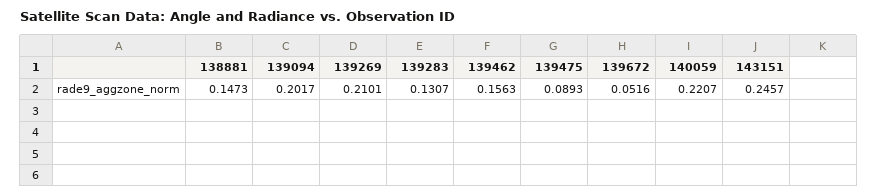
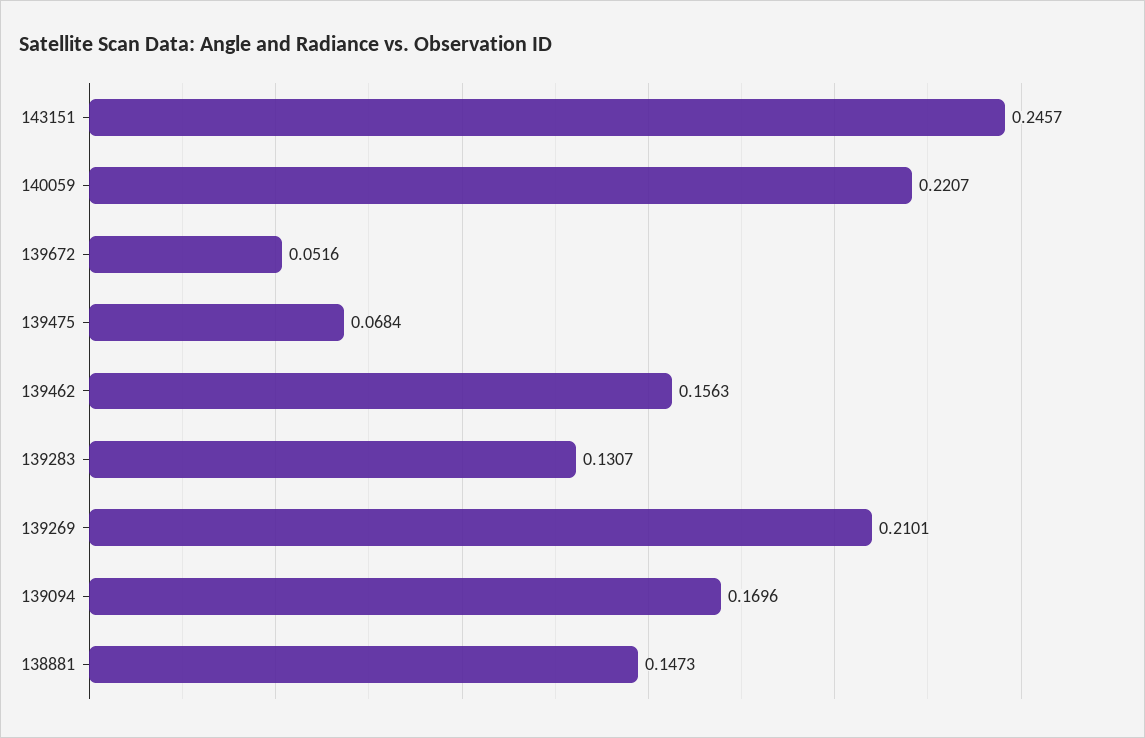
  {
    "138881": 0.1473,
-   "139094": 0.2017,
+   "139094": 0.1696,
    "139269": 0.2101,
    "139283": 0.1307,
    "139462": 0.1563,
-   "139475": 0.0893,
+   "139475": 0.0684,
    "139672": 0.0516,
    "140059": 0.2207,
    "143151": 0.2457
  }

